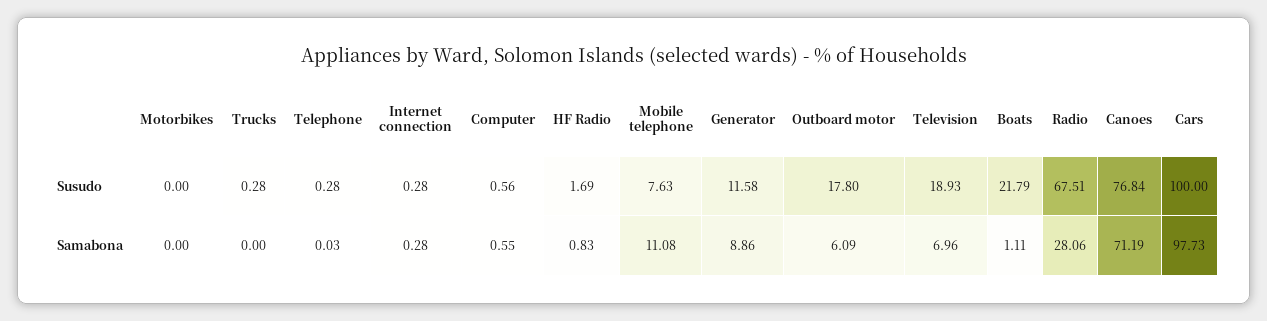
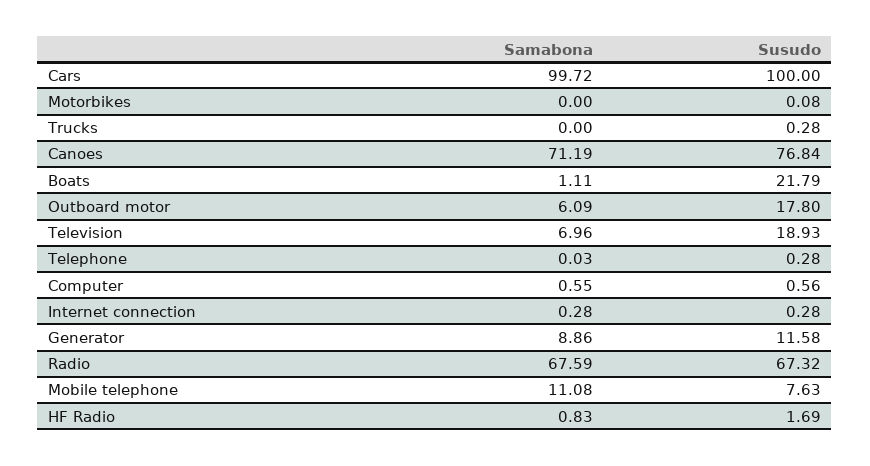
  {
    "Motorbikes": {
-     "Susudo": 0,
+     "Susudo": 0.08,
      "Samabona": 0
    },
    "Trucks": {
      "Susudo": 0.28,
      "Samabona": 0
    },
    "Telephone": {
      "Susudo": 0.28,
      "Samabona": 0.03
    },
    "Internet connection": {
      "Susudo": 0.28,
      "Samabona": 0.28
    },
    "Computer": {
      "Susudo": 0.56,
      "Samabona": 0.55
    },
    "HF Radio": {
      "Susudo": 1.69,
      "Samabona": 0.83
    },
    "Mobile telephone": {
      "Susudo": 7.63,
      "Samabona": 11.08
    },
    "Generator": {
      "Susudo": 11.58,
      "Samabona": 8.86
    },
    "Outboard motor": {
      "Susudo": 17.8,
      "Samabona": 6.09
    },
    "Television": {
      "Susudo": 18.93,
      "Samabona": 6.96
    },
    "Boats": {
      "Susudo": 21.79,
      "Samabona": 1.11
    },
    "Radio": {
-     "Susudo": 67.51,
+     "Susudo": 67.32,
-     "Samabona": 28.06
+     "Samabona": 67.59
    },
    "Canoes": {
      "Susudo": 76.84,
      "Samabona": 71.19
    },
    "Cars": {
      "Susudo": 100,
-     "Samabona": 97.73
+     "Samabona": 99.72
    }
  }

